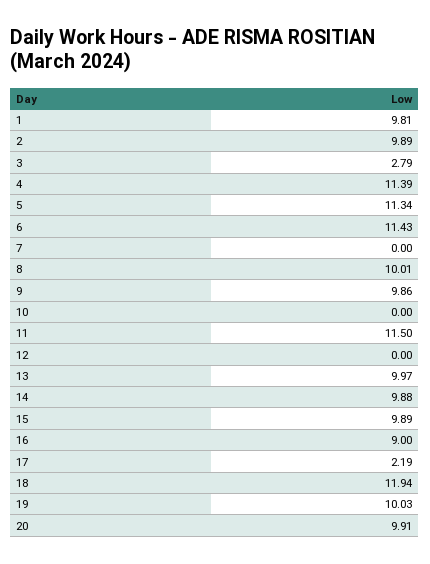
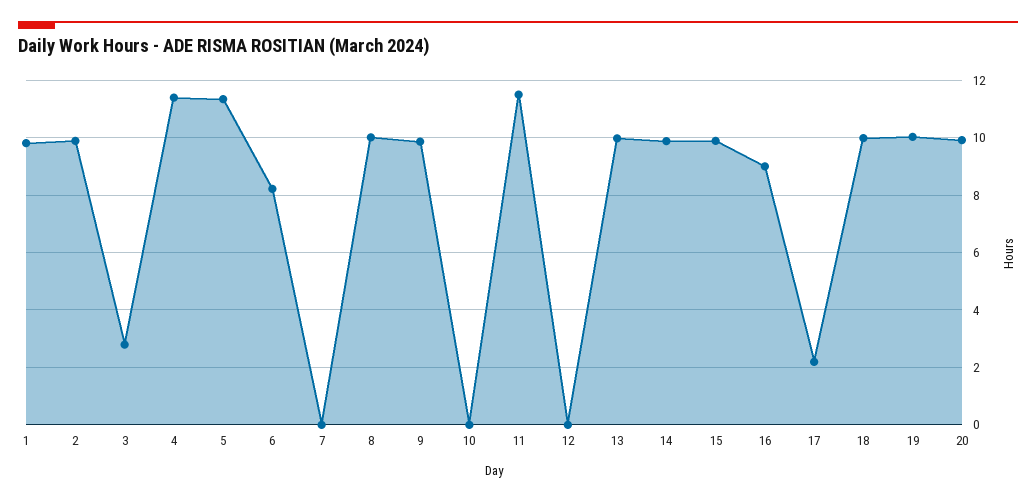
  {
    "1": 9.81,
    "2": 9.89,
    "3": 2.79,
    "4": 11.39,
    "5": 11.34,
-   "6": 11.43,
+   "6": 8.25,
    "7": 0,
    "8": 10.01,
    "9": 9.86,
    "10": 0,
    "11": 11.5,
    "12": 0,
    "13": 9.97,
    "14": 9.88,
    "15": 9.89,
    "16": 9,
    "17": 2.19,
-   "18": 11.94,
+   "18": 10,
    "19": 10.03,
    "20": 9.91
  }

